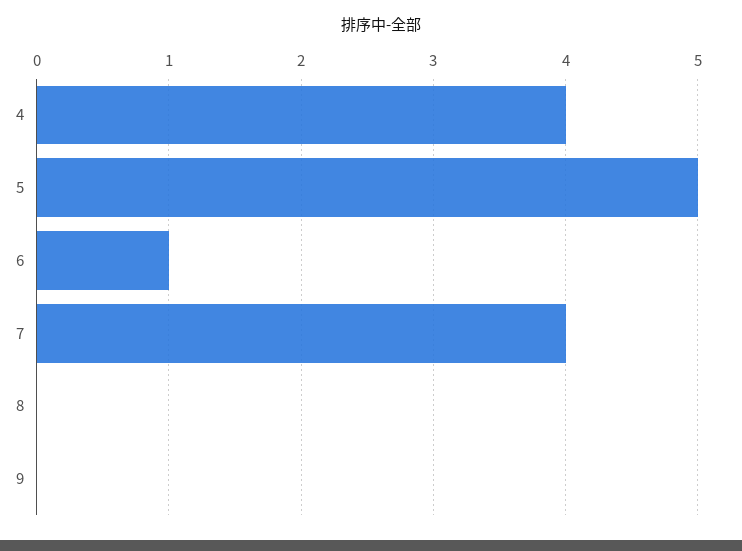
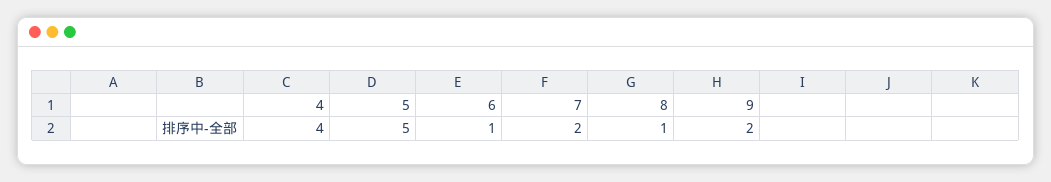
  {
    "4": 4,
    "5": 5,
    "6": 1,
-   "7": 4,
+   "7": 2,
-   "8": 0,
+   "8": 1,
-   "9": 0
+   "9": 2
  }

